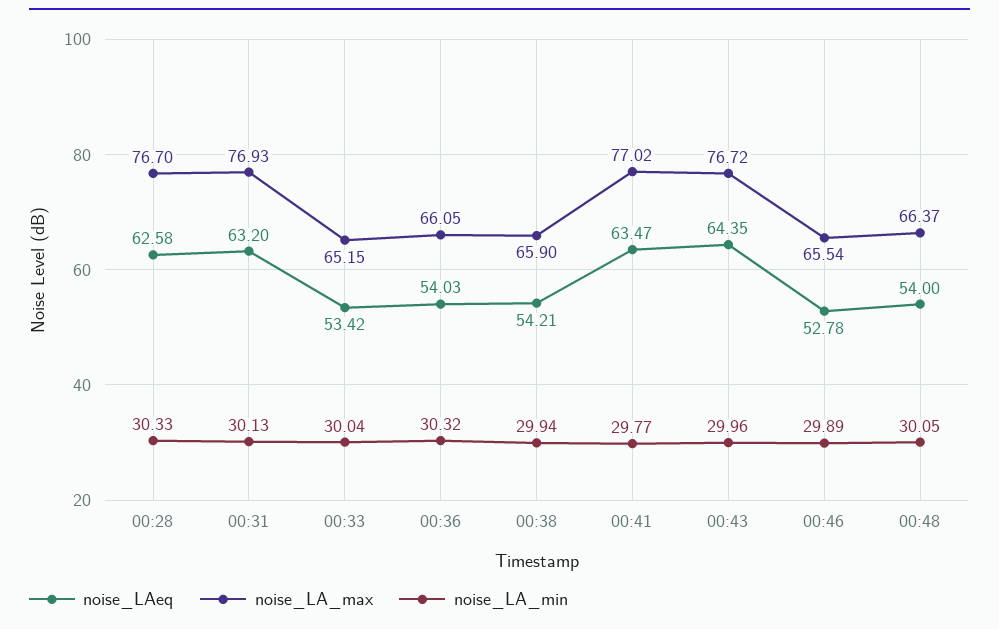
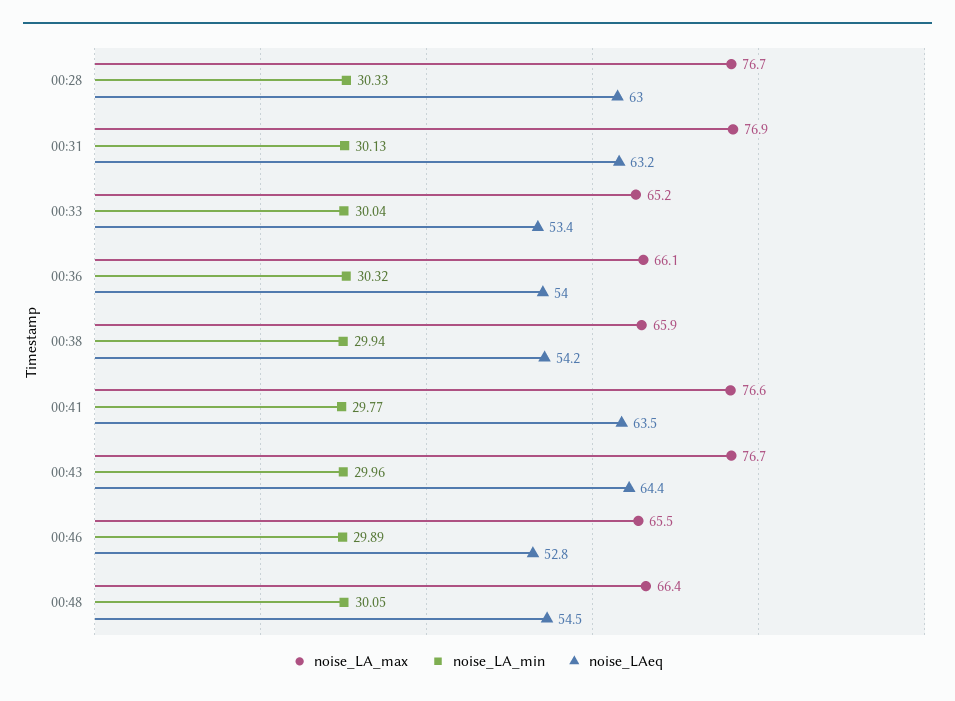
  {
    "noise_LAeq": {
-     "00:28": 62.58,
+     "00:28": 63,
      "00:31": 63.2,
      "00:33": 53.42,
      "00:36": 54.03,
      "00:38": 54.21,
      "00:41": 63.47,
      "00:43": 64.35,
      "00:46": 52.78,
-     "00:48": 54
+     "00:48": 54.5
    },
    "noise_LA_max": {
      "00:28": 76.7,
      "00:31": 76.93,
      "00:33": 65.15,
      "00:36": 66.05,
      "00:38": 65.9,
-     "00:41": 77.02,
+     "00:41": 76.6,
      "00:43": 76.72,
      "00:46": 65.54,
      "00:48": 66.37
    },
    "noise_LA_min": {
      "00:28": 30.33,
      "00:31": 30.13,
      "00:33": 30.04,
      "00:36": 30.32,
      "00:38": 29.94,
      "00:41": 29.77,
      "00:43": 29.96,
      "00:46": 29.89,
      "00:48": 30.05
    }
  }

